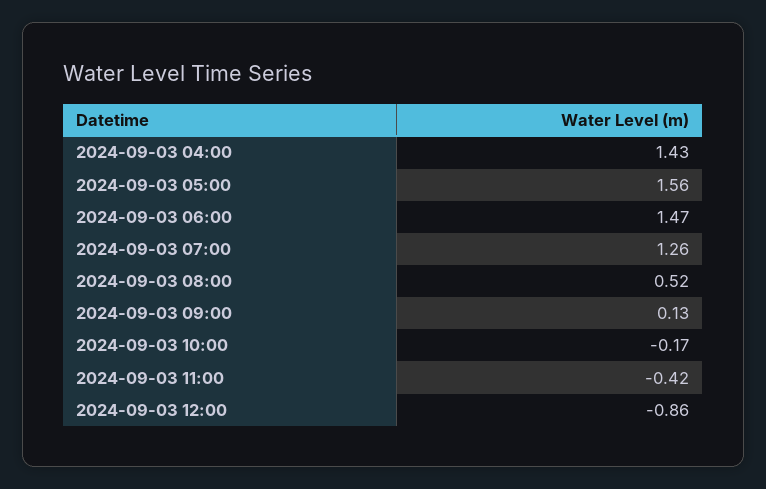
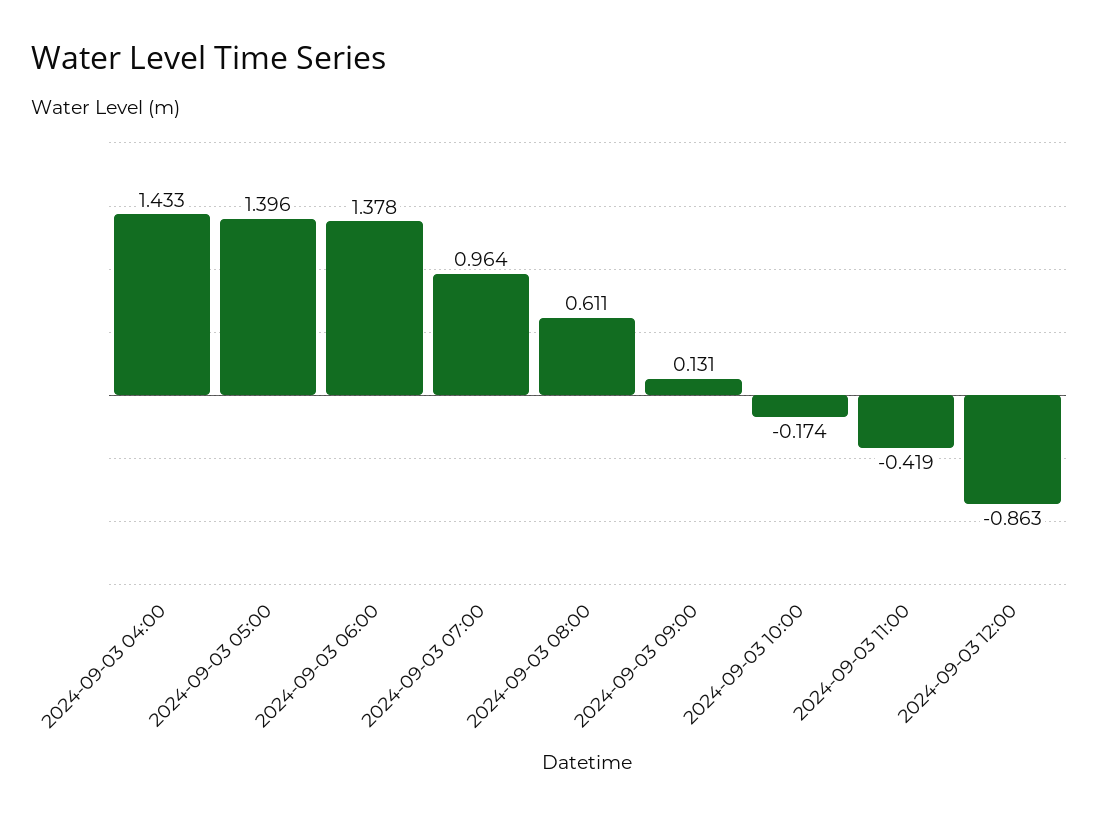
  {
    "2024-09-03 04:00": 1.433,
-   "2024-09-03 05:00": 1.56,
+   "2024-09-03 05:00": 1.396,
-   "2024-09-03 06:00": 1.47,
+   "2024-09-03 06:00": 1.378,
-   "2024-09-03 07:00": 1.26,
+   "2024-09-03 07:00": 0.964,
-   "2024-09-03 08:00": 0.52,
+   "2024-09-03 08:00": 0.611,
    "2024-09-03 09:00": 0.131,
    "2024-09-03 10:00": -0.174,
    "2024-09-03 11:00": -0.419,
    "2024-09-03 12:00": -0.863
  }

